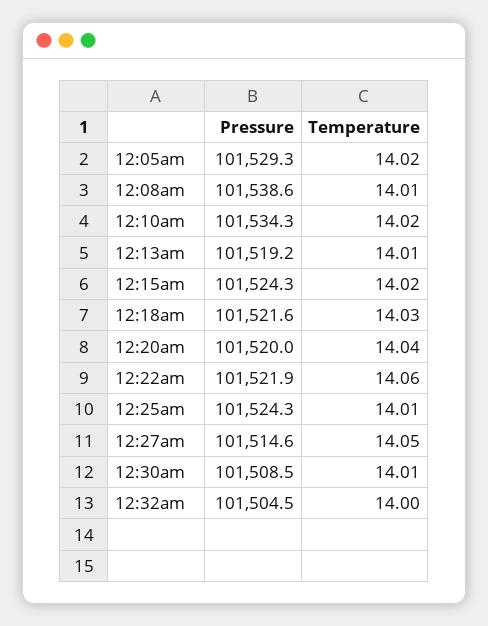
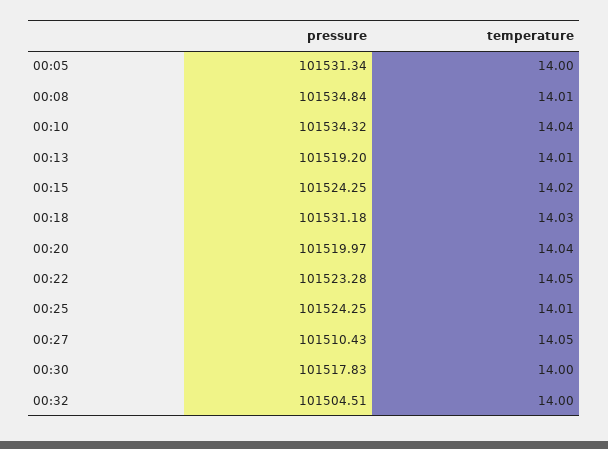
  {
    "Pressure": {
-     "12:05am": 101529.3,
+     "12:05am": 101531.34,
-     "12:08am": 101538.6,
+     "12:08am": 101534.84,
      "12:10am": 101534.32,
      "12:13am": 101519.2,
      "12:15am": 101524.25,
-     "12:18am": 101521.6,
+     "12:18am": 101531.18,
      "12:20am": 101519.97,
-     "12:22am": 101521.9,
+     "12:22am": 101523.28,
      "12:25am": 101524.25,
-     "12:27am": 101514.6,
+     "12:27am": 101510.43,
-     "12:30am": 101508.5,
+     "12:30am": 101517.83,
      "12:32am": 101504.51
    },
    "Temperature": {
-     "12:05am": 14.02,
+     "12:05am": 14,
      "12:08am": 14.01,
-     "12:10am": 14.02,
+     "12:10am": 14.04,
      "12:13am": 14.01,
      "12:15am": 14.02,
      "12:18am": 14.03,
      "12:20am": 14.04,
-     "12:22am": 14.06,
+     "12:22am": 14.05,
      "12:25am": 14.01,
      "12:27am": 14.05,
-     "12:30am": 14.01,
+     "12:30am": 14,
      "12:32am": 14
    }
  }

